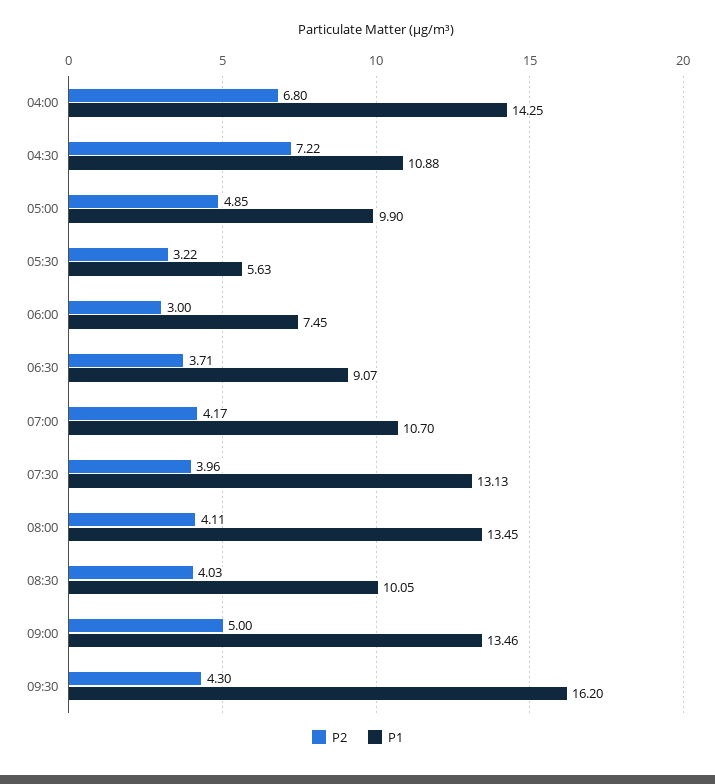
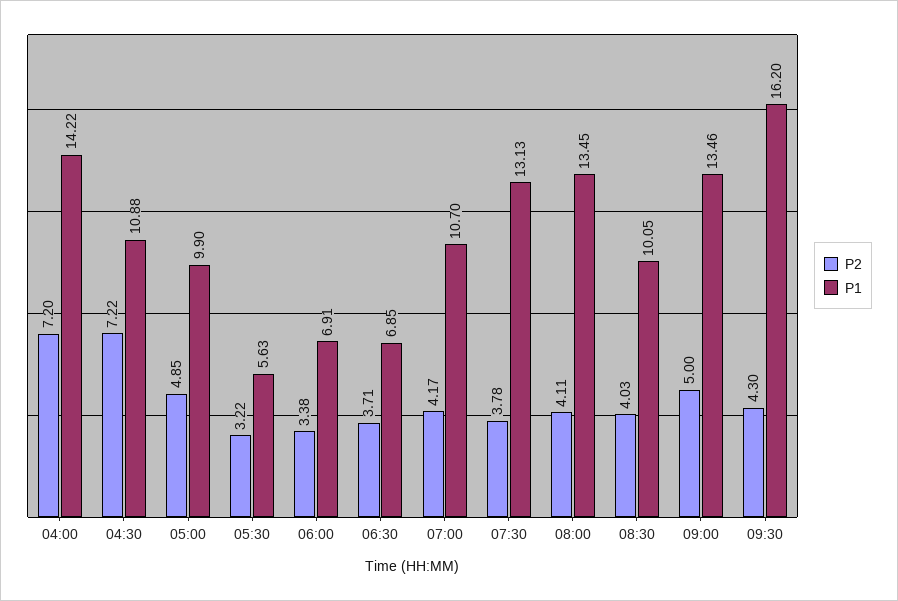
  {
    "P2": {
-     "04:00": 6.8,
+     "04:00": 7.2,
      "04:30": 7.22,
      "05:00": 4.85,
      "05:30": 3.22,
-     "06:00": 3,
+     "06:00": 3.38,
      "06:30": 3.71,
      "07:00": 4.17,
-     "07:30": 3.96,
+     "07:30": 3.78,
      "08:00": 4.11,
      "08:30": 4.03,
      "09:00": 5,
      "09:30": 4.3
    },
    "P1": {
-     "04:00": 14.25,
+     "04:00": 14.22,
      "04:30": 10.88,
      "05:00": 9.9,
      "05:30": 5.63,
-     "06:00": 7.45,
+     "06:00": 6.91,
-     "06:30": 9.07,
+     "06:30": 6.85,
      "07:00": 10.7,
      "07:30": 13.13,
      "08:00": 13.45,
      "08:30": 10.05,
      "09:00": 13.46,
      "09:30": 16.2
    }
  }

